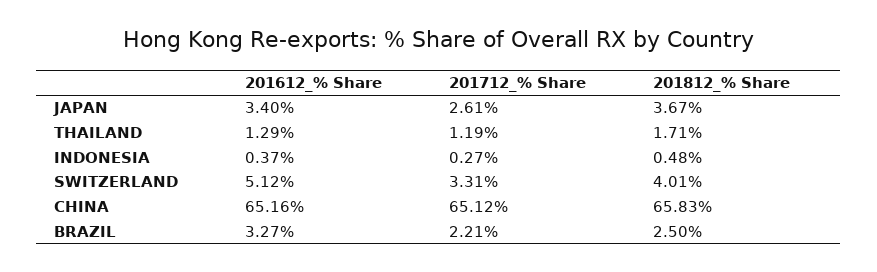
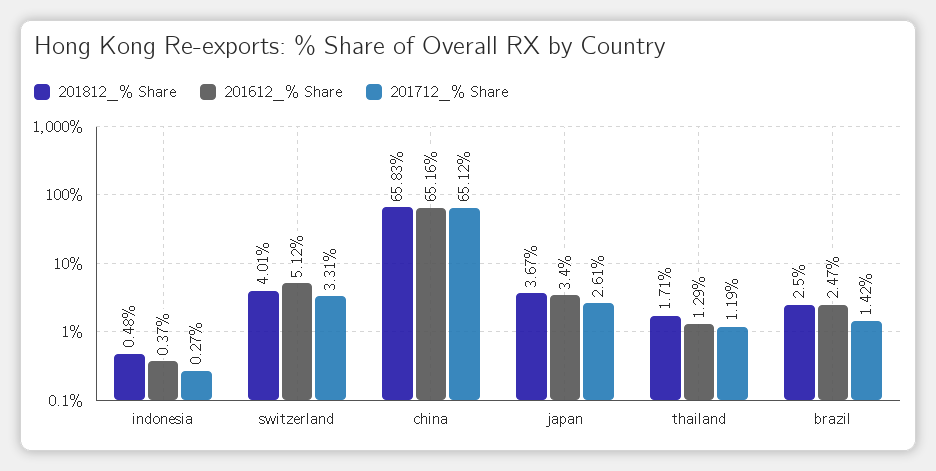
  {
    "201612_% Share": {
      "JAPAN": 3.4,
      "THAILAND": 1.29,
      "INDONESIA": 0.37,
      "SWITZERLAND": 5.12,
      "CHINA": 65.16,
-     "BRAZIL": 3.27
+     "BRAZIL": 2.47
    },
    "201712_% Share": {
      "JAPAN": 2.61,
      "THAILAND": 1.19,
      "INDONESIA": 0.27,
      "SWITZERLAND": 3.31,
      "CHINA": 65.12,
-     "BRAZIL": 2.21
+     "BRAZIL": 1.42
    },
    "201812_% Share": {
      "JAPAN": 3.67,
      "THAILAND": 1.71,
      "INDONESIA": 0.48,
      "SWITZERLAND": 4.01,
      "CHINA": 65.83,
      "BRAZIL": 2.5
    }
  }

